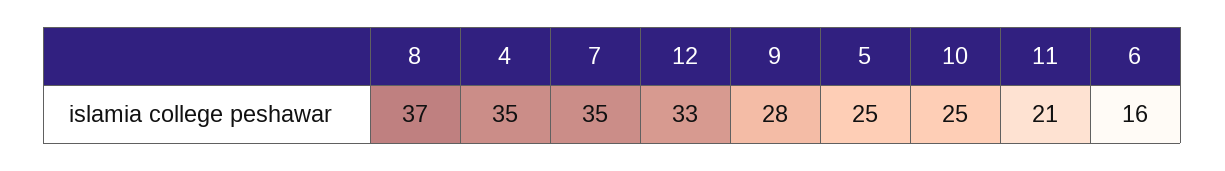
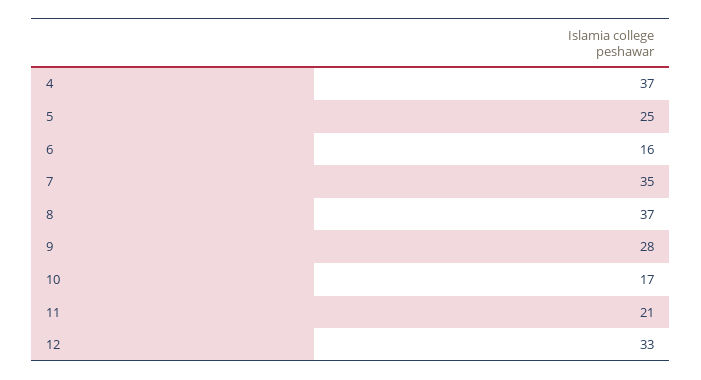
  {
    "8": 37,
-   "4": 35,
+   "4": 37,
    "7": 35,
    "12": 33,
    "9": 28,
    "5": 25,
-   "10": 25,
+   "10": 17,
    "11": 21,
    "6": 16
  }

